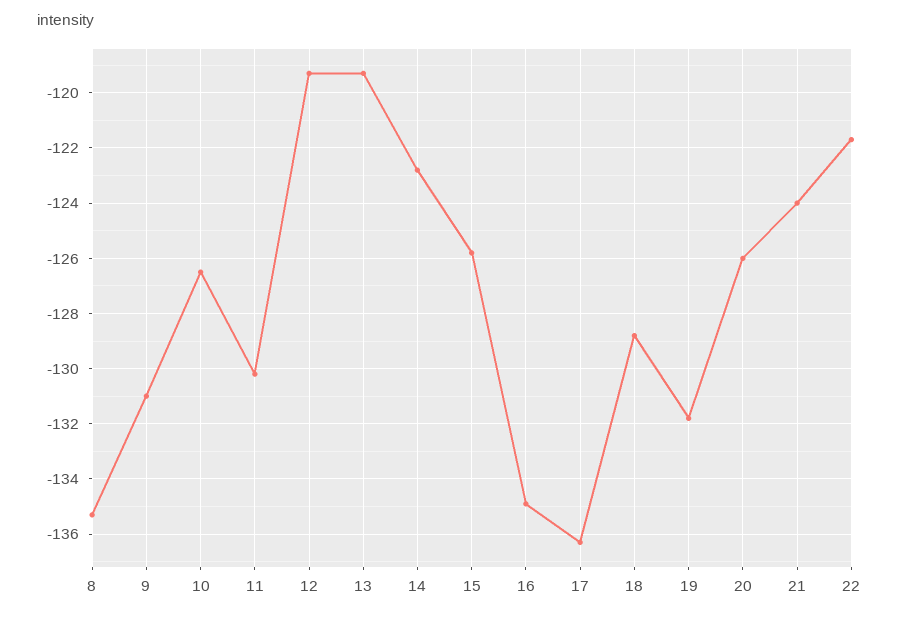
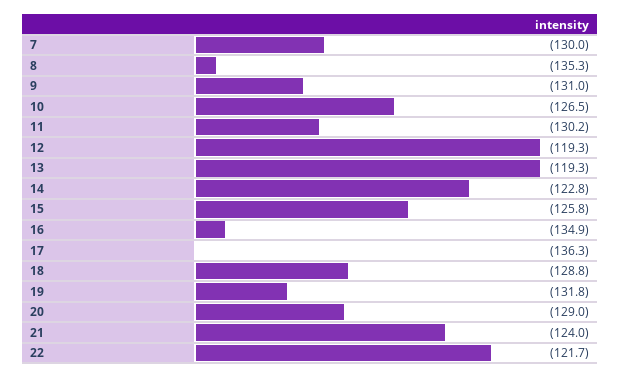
  {
    "8": -135.3,
    "9": -131,
    "10": -126.5,
    "11": -130.2,
    "12": -119.3,
    "13": -119.3,
    "14": -122.8,
    "15": -125.8,
    "16": -134.9,
    "17": -136.3,
    "18": -128.8,
    "19": -131.8,
-   "20": -126,
+   "20": -129,
    "21": -124,
-   "22": -121.7
+   "22": -121.7,
+   "7": -130
  }

